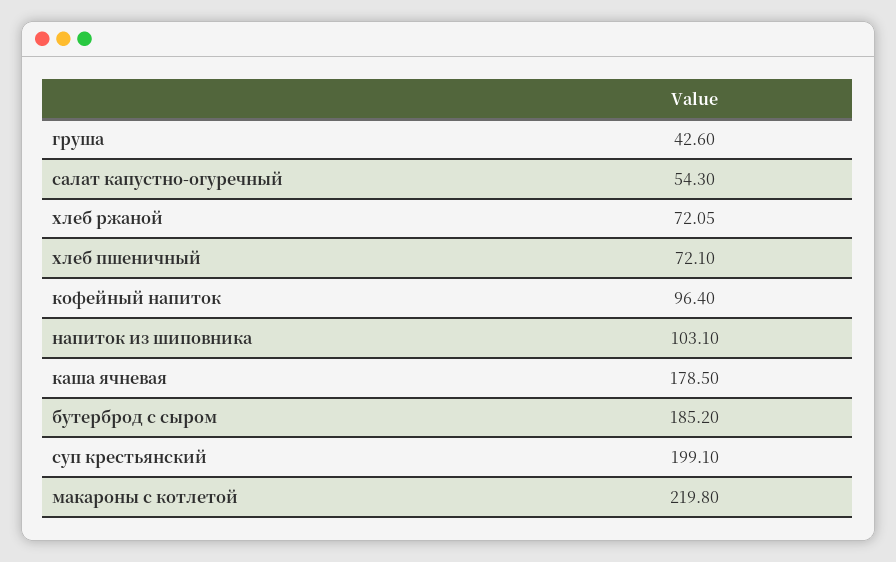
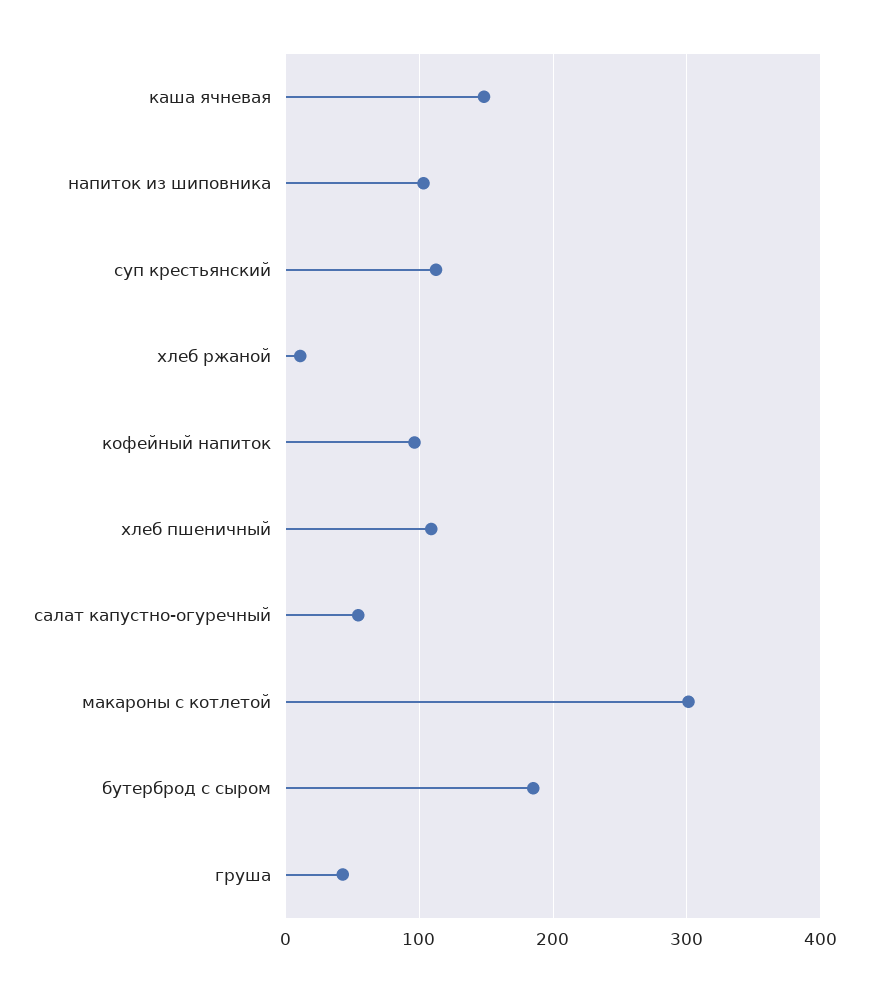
  {
    "груша": 42.6,
    "салат капустно-огуречный": 54.3,
-   "хлеб ржаной": 72.05,
+   "хлеб ржаной": 10,
-   "хлеб пшеничный": 72.1,
+   "хлеб пшеничный": 110,
    "кофейный напиток": 96.4,
    "напиток из шиповника": 103.1,
-   "каша ячневая": 178.5,
+   "каша ячневая": 150,
    "бутерброд с сыром": 185.2,
-   "суп крестьянский": 199.1,
+   "суп крестьянский": 110,
-   "макароны с котлетой": 219.8
+   "макароны с котлетой": 300
  }

